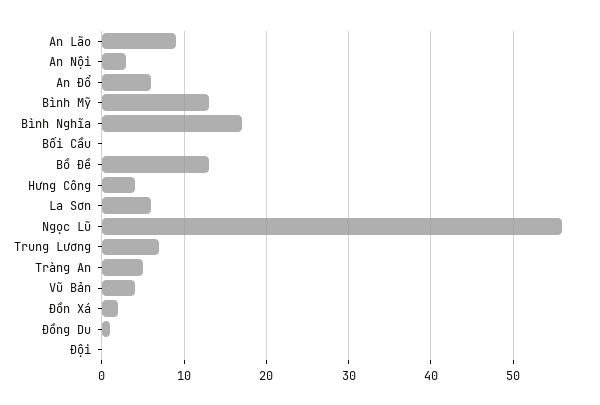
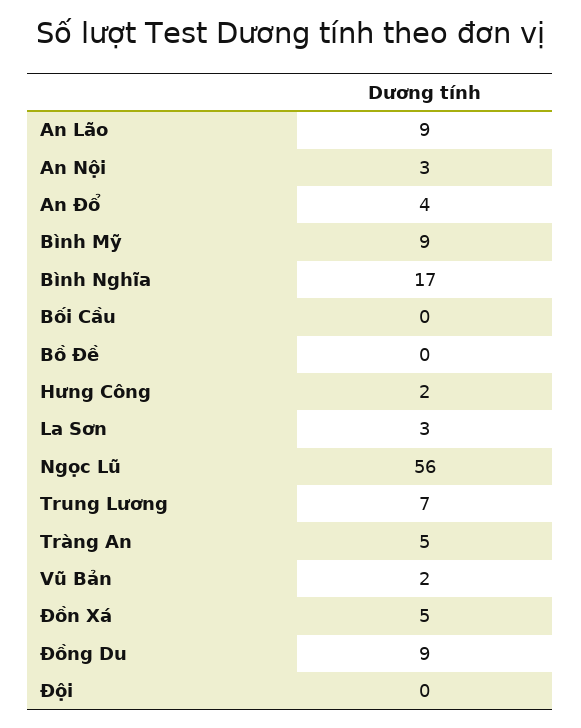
  {
    "An Lão": 9,
    "An Nội": 3,
-   "An Đổ": 6,
+   "An Đổ": 4,
-   "Bình Mỹ": 13,
+   "Bình Mỹ": 9,
    "Bình Nghĩa": 17,
    "Bối Cầu": 0,
-   "Bồ Đề": 13,
+   "Bồ Đề": 0,
-   "Hưng Công": 4,
+   "Hưng Công": 2,
-   "La Sơn": 6,
+   "La Sơn": 3,
    "Ngọc Lũ": 56,
    "Trung Lương": 7,
    "Tràng An": 5,
-   "Vũ Bản": 4,
+   "Vũ Bản": 2,
-   "Đồn Xá": 2,
+   "Đồn Xá": 5,
-   "Đồng Du": 1,
+   "Đồng Du": 9,
    "Đội": 0
  }

